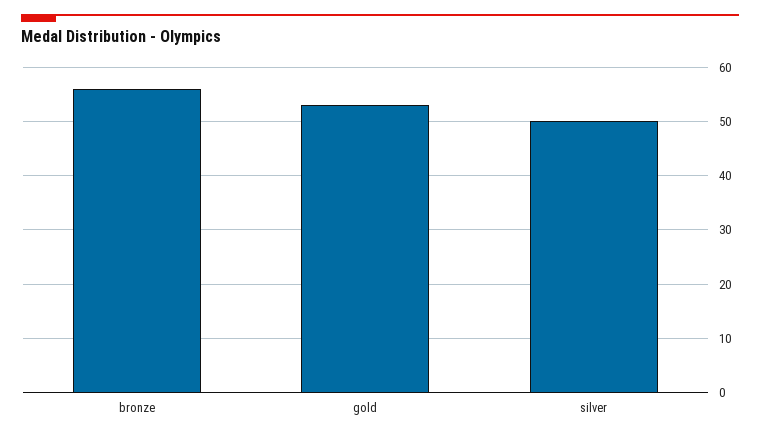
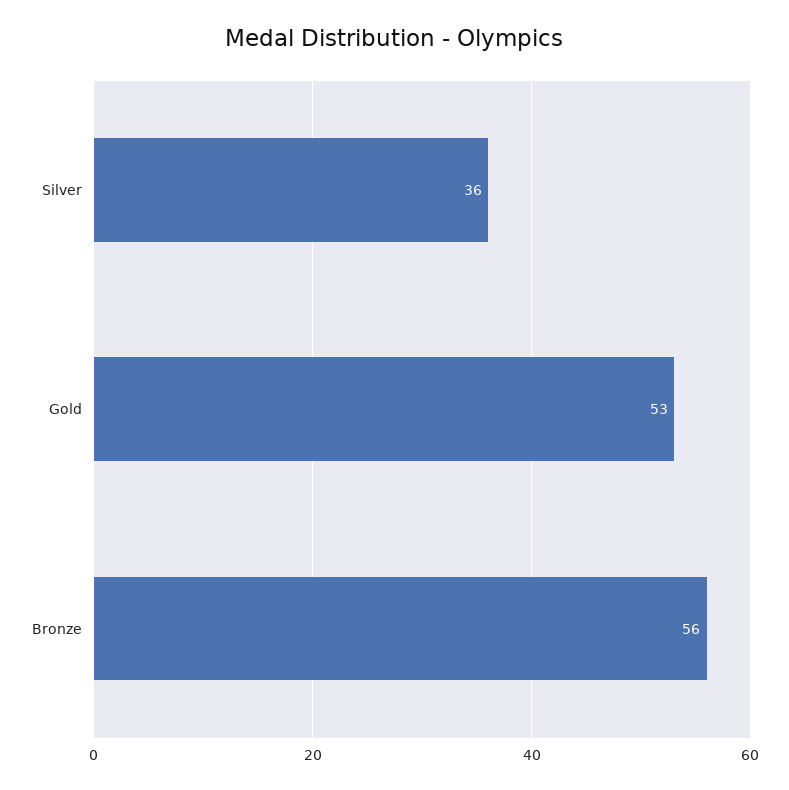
  {
    "bronze": 56,
    "gold": 53,
-   "silver": 50
+   "silver": 36
  }

